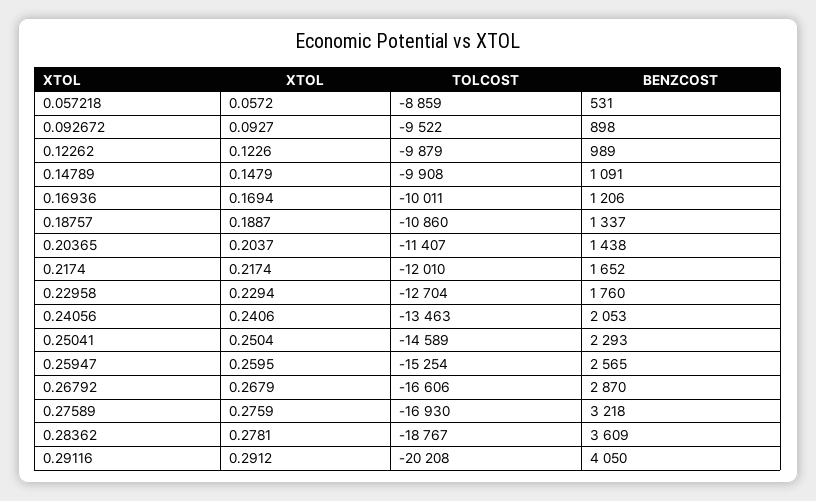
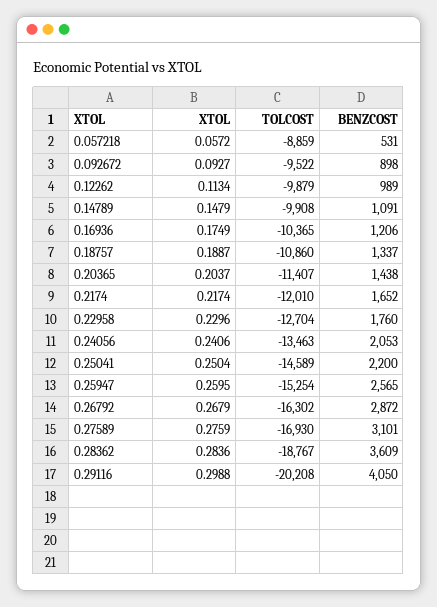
  {
    "XTOL": {
      "0.057218": 0.0572,
      "0.092672": 0.0927,
-     "0.12262": 0.1226,
+     "0.12262": 0.1134,
      "0.14789": 0.1479,
-     "0.16936": 0.1694,
+     "0.16936": 0.1749,
      "0.18757": 0.1887,
      "0.20365": 0.2037,
      "0.2174": 0.2174,
-     "0.22958": 0.2294,
+     "0.22958": 0.2296,
      "0.24056": 0.2406,
      "0.25041": 0.2504,
      "0.25947": 0.2595,
      "0.26792": 0.2679,
      "0.27589": 0.2759,
-     "0.28362": 0.2781,
+     "0.28362": 0.2836,
-     "0.29116": 0.2912
+     "0.29116": 0.2988
    },
    "TOLCOST": {
      "0.057218": -8859,
      "0.092672": -9522,
      "0.12262": -9879,
      "0.14789": -9908,
-     "0.16936": -10011,
+     "0.16936": -10365,
      "0.18757": -10860,
      "0.20365": -11407,
      "0.2174": -12010,
      "0.22958": -12704,
      "0.24056": -13463,
      "0.25041": -14589,
      "0.25947": -15254,
-     "0.26792": -16606,
+     "0.26792": -16302,
      "0.27589": -16930,
      "0.28362": -18767,
      "0.29116": -20208
    },
    "BENZCOST": {
      "0.057218": 531,
      "0.092672": 898,
      "0.12262": 989,
      "0.14789": 1091,
      "0.16936": 1206,
      "0.18757": 1337,
      "0.20365": 1438,
      "0.2174": 1652,
      "0.22958": 1760,
      "0.24056": 2053,
-     "0.25041": 2293,
+     "0.25041": 2200,
      "0.25947": 2565,
-     "0.26792": 2870,
+     "0.26792": 2872,
-     "0.27589": 3218,
+     "0.27589": 3101,
      "0.28362": 3609,
      "0.29116": 4050
    }
  }

